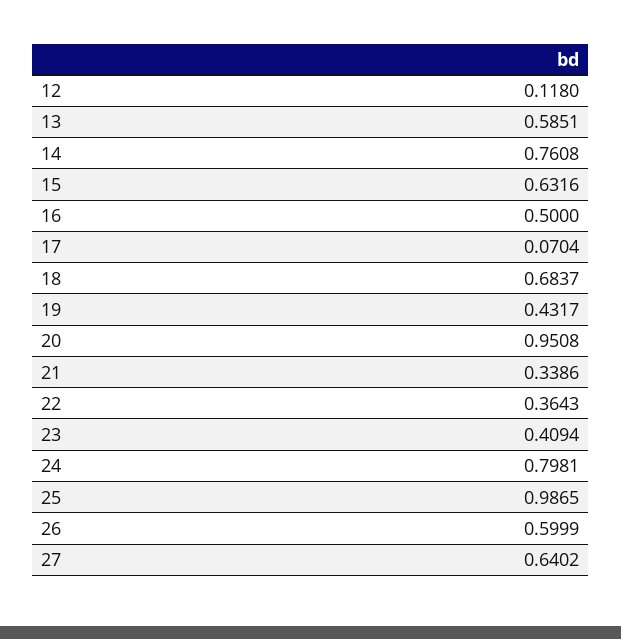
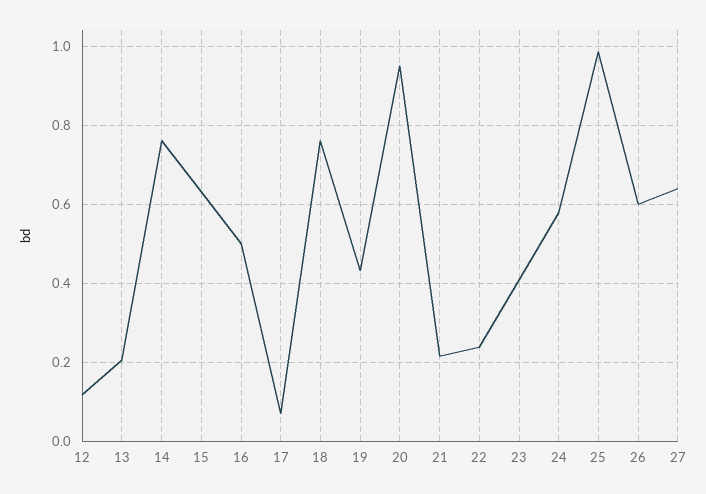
  {
    "12": 0.118,
-   "13": 0.5851,
+   "13": 0.2,
    "14": 0.7608,
    "15": 0.6316,
    "16": 0.5,
    "17": 0.0704,
-   "18": 0.6837,
+   "18": 0.76,
    "19": 0.4317,
    "20": 0.9508,
-   "21": 0.3386,
+   "21": 0.22,
-   "22": 0.3643,
+   "22": 0.24,
    "23": 0.4094,
-   "24": 0.7981,
+   "24": 0.58,
    "25": 0.9865,
    "26": 0.5999,
    "27": 0.6402
  }

